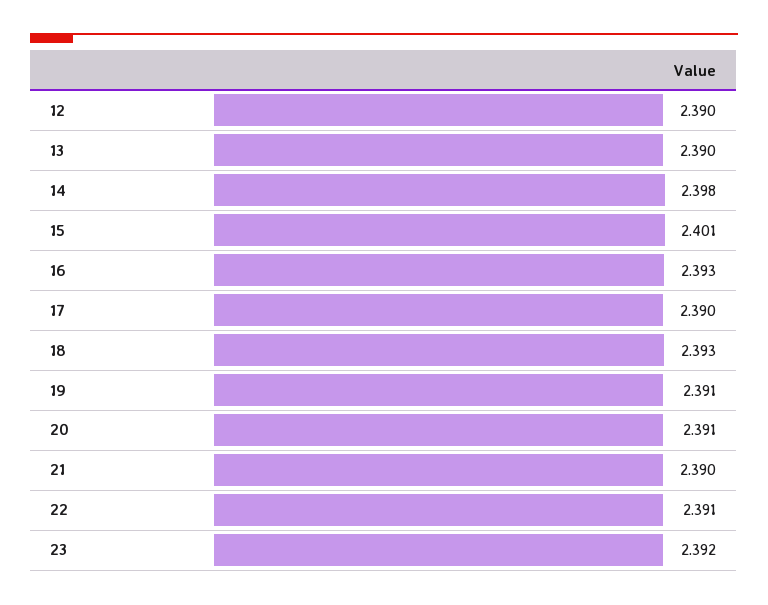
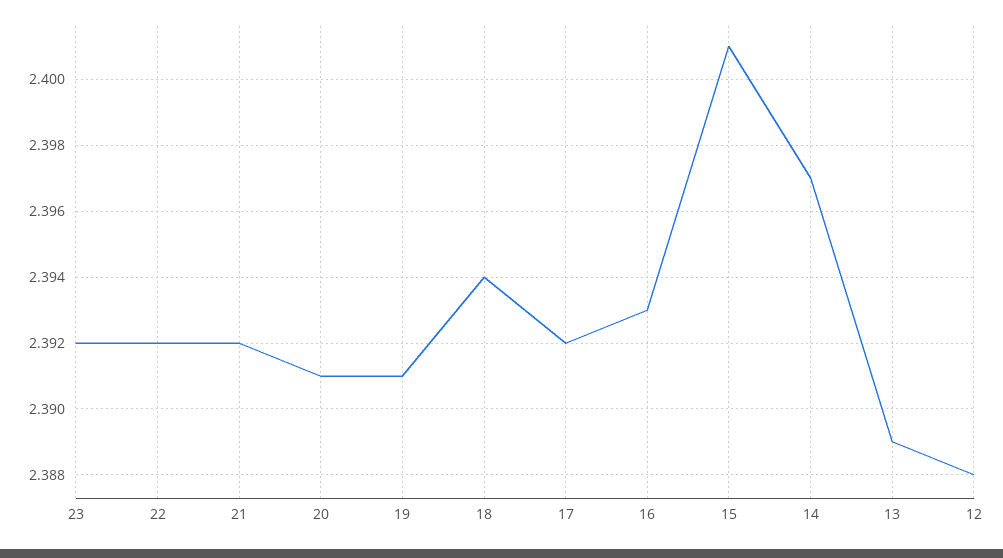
  {
-   "12": 2.39,
+   "12": 2.388,
-   "13": 2.39,
+   "13": 2.389,
-   "14": 2.398,
+   "14": 2.397,
    "15": 2.401,
    "16": 2.393,
-   "17": 2.39,
+   "17": 2.392,
-   "18": 2.393,
+   "18": 2.394,
    "19": 2.391,
    "20": 2.391,
-   "21": 2.39,
+   "21": 2.392,
-   "22": 2.391,
+   "22": 2.392,
    "23": 2.392
  }

